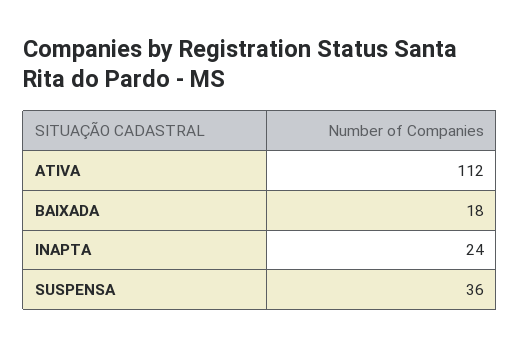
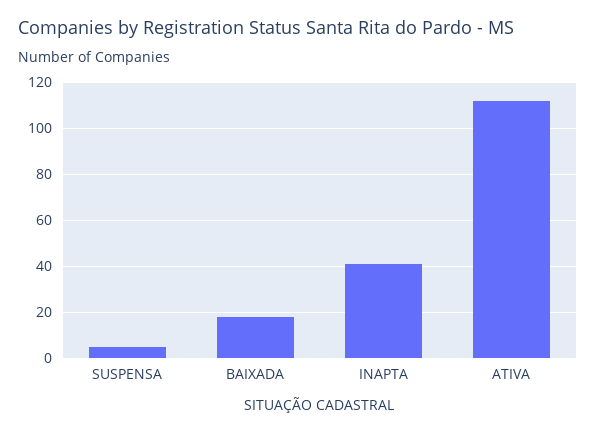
  {
    "ATIVA": 112,
    "BAIXADA": 18,
-   "INAPTA": 24,
+   "INAPTA": 40,
-   "SUSPENSA": 36
+   "SUSPENSA": 5
  }

